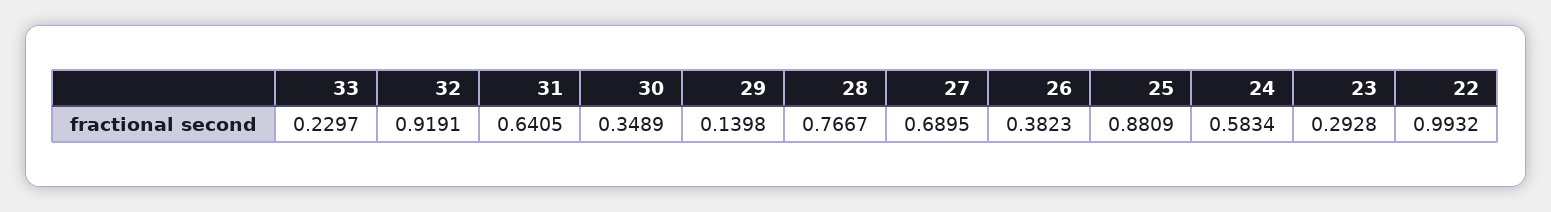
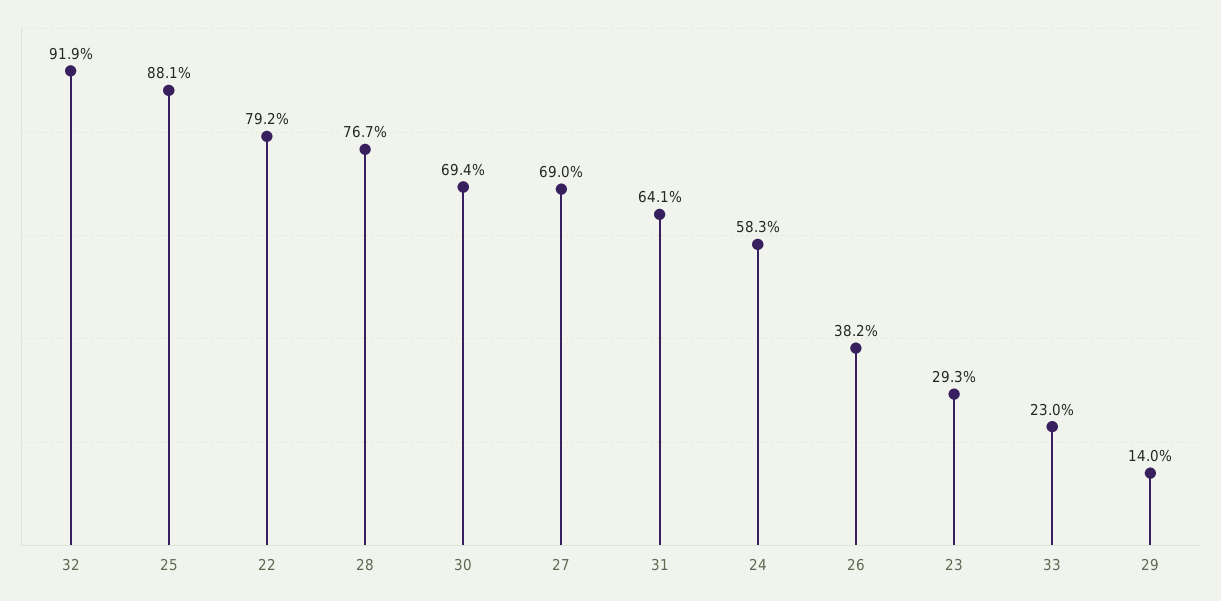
  {
    "33": 0.2297,
    "32": 0.9191,
    "31": 0.6405,
-   "30": 0.3489,
+   "30": 0.694,
    "29": 0.1398,
    "28": 0.7667,
    "27": 0.6895,
    "26": 0.3823,
    "25": 0.8809,
    "24": 0.5834,
    "23": 0.2928,
-   "22": 0.9932
+   "22": 0.792
  }

